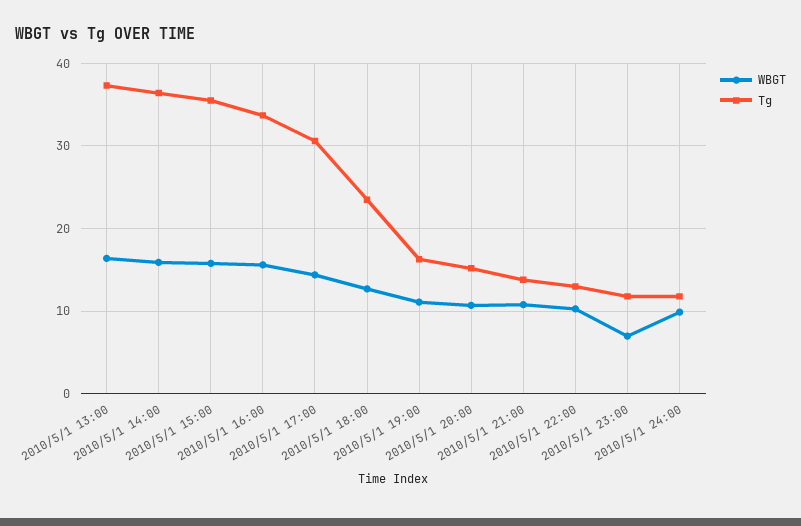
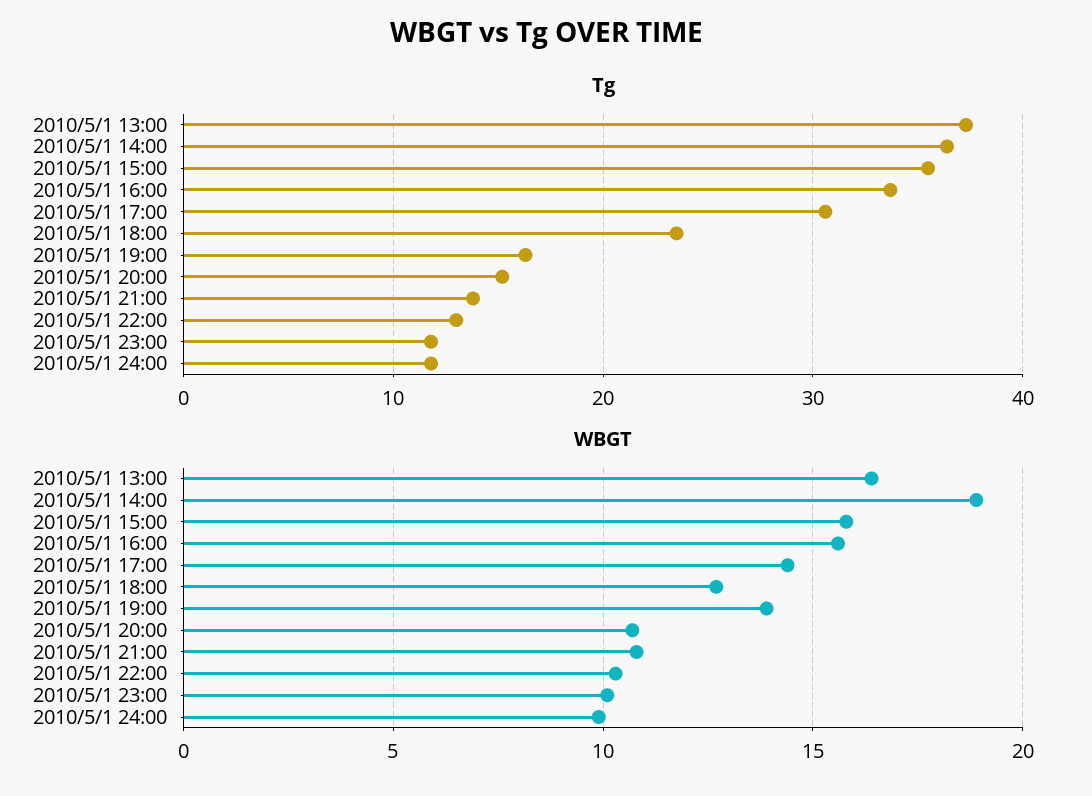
  {
    "WBGT": {
      "2010/5/1 13:00": 16.5,
-     "2010/5/1 14:00": 16,
+     "2010/5/1 14:00": 19,
      "2010/5/1 15:00": 16,
      "2010/5/1 16:00": 15.5,
      "2010/5/1 17:00": 14.5,
      "2010/5/1 18:00": 12.5,
-     "2010/5/1 19:00": 11,
+     "2010/5/1 19:00": 14,
      "2010/5/1 20:00": 10.5,
      "2010/5/1 21:00": 11,
      "2010/5/1 22:00": 10.5,
-     "2010/5/1 23:00": 7,
+     "2010/5/1 23:00": 10,
      "2010/5/1 24:00": 10
    },
    "Tg": {
      "2010/5/1 13:00": 37,
      "2010/5/1 14:00": 36,
      "2010/5/1 15:00": 36,
      "2010/5/1 16:00": 34,
      "2010/5/1 17:00": 31,
      "2010/5/1 18:00": 24,
      "2010/5/1 19:00": 16,
      "2010/5/1 20:00": 15,
      "2010/5/1 21:00": 14,
      "2010/5/1 22:00": 13,
      "2010/5/1 23:00": 12,
      "2010/5/1 24:00": 12
    }
  }

